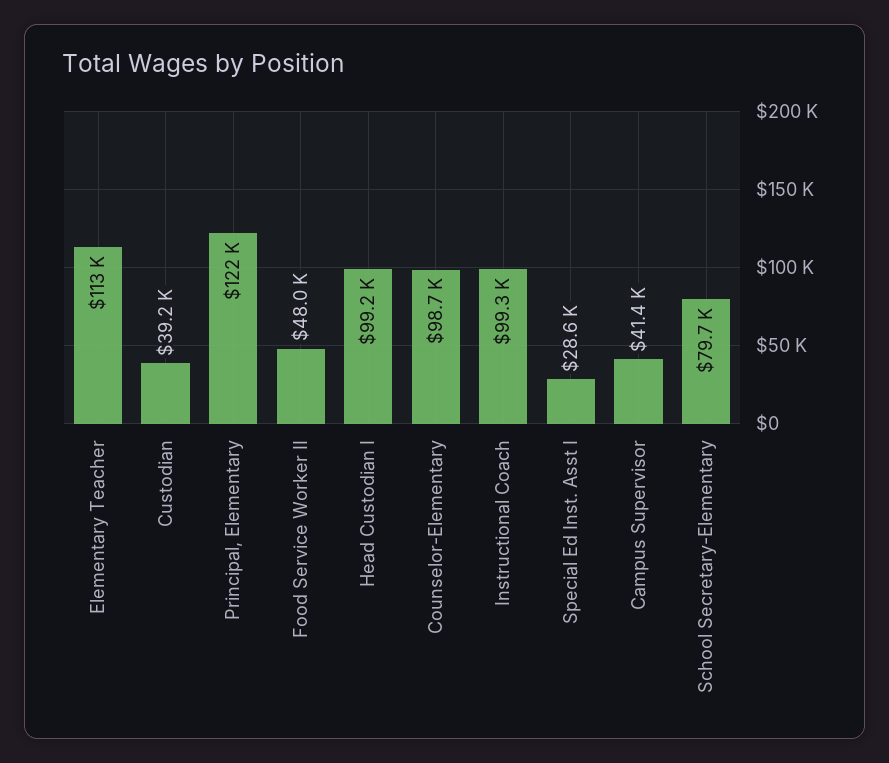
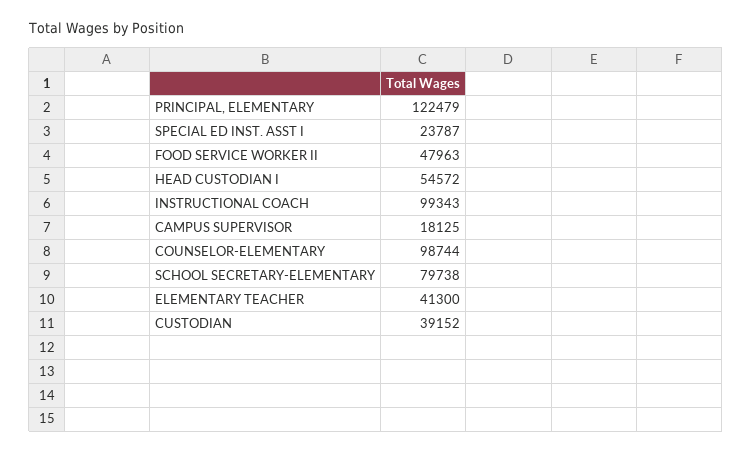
  {
-   "Elementary Teacher": 113000,
+   "Elementary Teacher": 41300,
    "Custodian": 39152,
    "Principal, Elementary": 122479,
    "Food Service Worker II": 47963,
-   "Head Custodian I": 99200,
+   "Head Custodian I": 54572,
    "Counselor-Elementary": 98744,
    "Instructional Coach": 99343,
-   "Special Ed Inst. Asst I": 28600,
+   "Special Ed Inst. Asst I": 23787,
-   "Campus Supervisor": 41400,
+   "Campus Supervisor": 18125,
    "School Secretary-Elementary": 79738
  }

